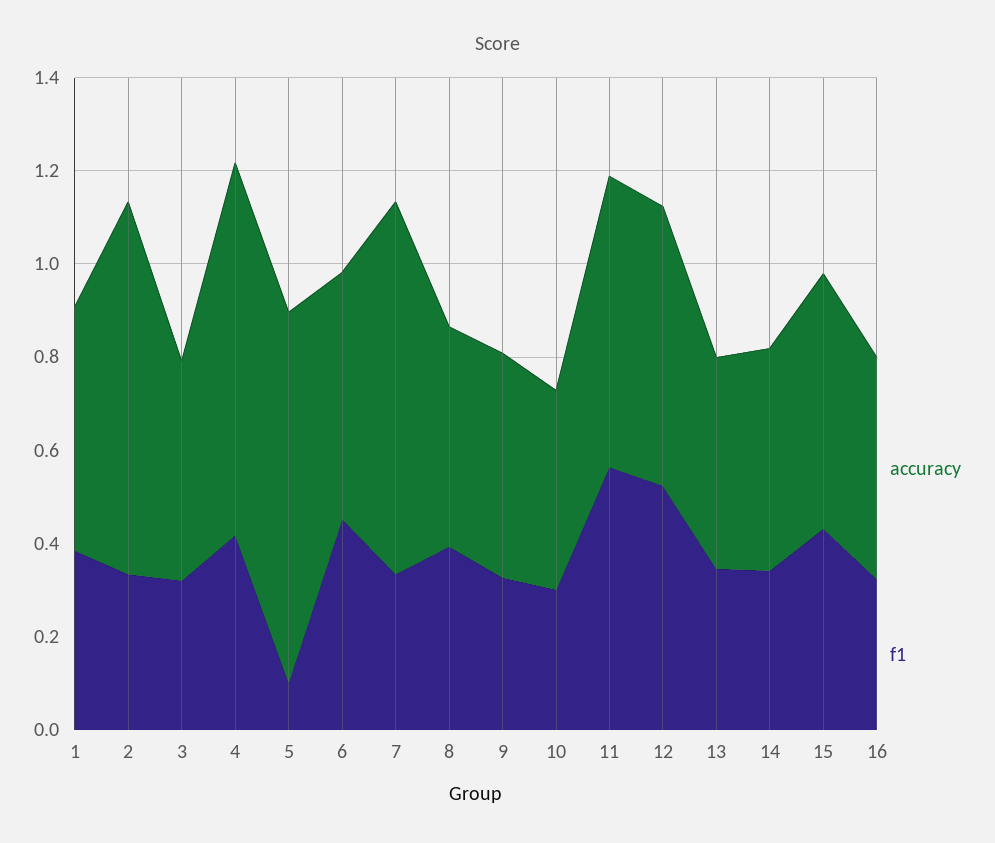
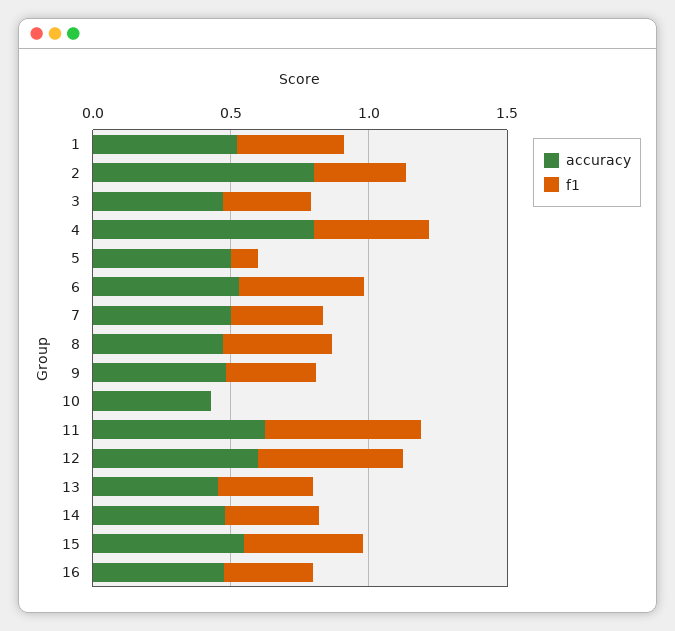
  {
    "accuracy": {
      "1": 0.5,
      "2": 0.8,
      "3": 0.45,
      "4": 0.8,
-     "5": 0.8,
+     "5": 0.5,
      "6": 0.55,
-     "7": 0.8,
+     "7": 0.5,
      "8": 0.45,
      "9": 0.5,
      "10": 0.45,
      "11": 0.65,
      "12": 0.6,
      "13": 0.45,
      "14": 0.5,
      "15": 0.55,
      "16": 0.5
    },
    "f1": {
      "1": 0.4,
      "2": 0.35,
      "3": 0.3,
      "4": 0.4,
      "5": 0.1,
      "6": 0.45,
      "7": 0.35,
      "8": 0.4,
      "9": 0.35,
-     "10": 0.3,
+     "10": 0,
      "11": 0.55,
      "12": 0.5,
      "13": 0.35,
      "14": 0.35,
      "15": 0.45,
      "16": 0.3
    }
  }

